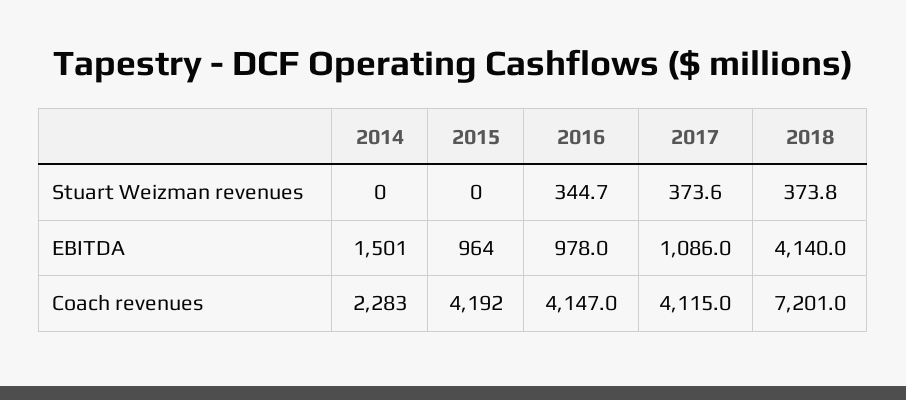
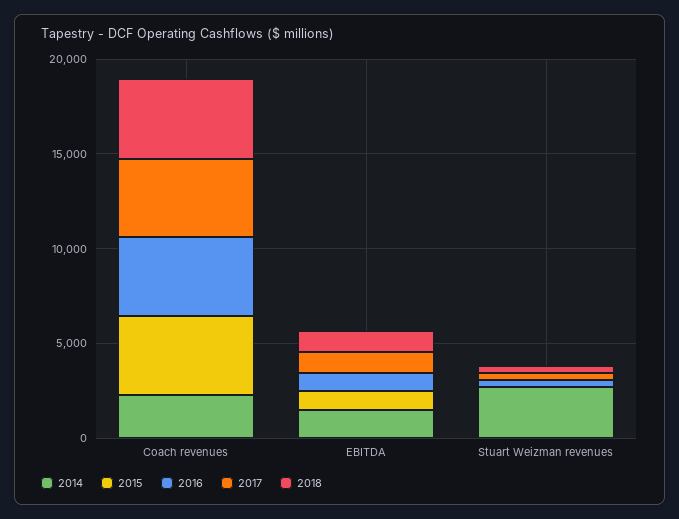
  {
    "2014": {
-     "Stuart Weizman revenues": 0,
+     "Stuart Weizman revenues": 3000,
      "EBITDA": 1501,
      "Coach revenues": 2283
    },
    "2015": {
      "Stuart Weizman revenues": 0,
      "EBITDA": 964,
      "Coach revenues": 4192
    },
    "2016": {
      "Stuart Weizman revenues": 344.7,
      "EBITDA": 978,
      "Coach revenues": 4147
    },
    "2017": {
      "Stuart Weizman revenues": 373.6,
      "EBITDA": 1086,
      "Coach revenues": 4115
    },
    "2018": {
      "Stuart Weizman revenues": 373.8,
-     "EBITDA": 4140,
+     "EBITDA": 1000,
-     "Coach revenues": 7201
+     "Coach revenues": 4000
    }
  }

